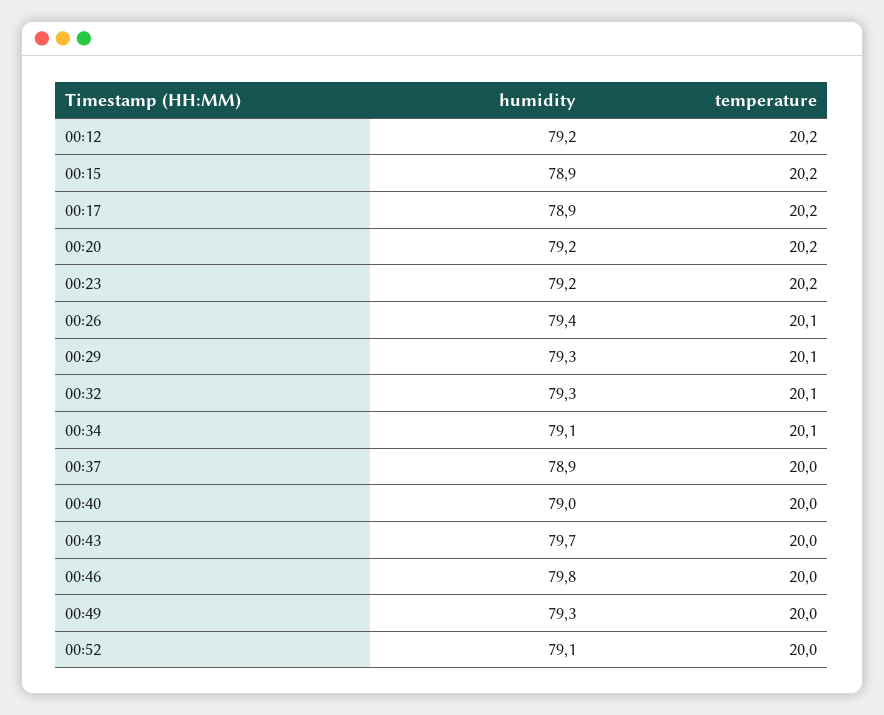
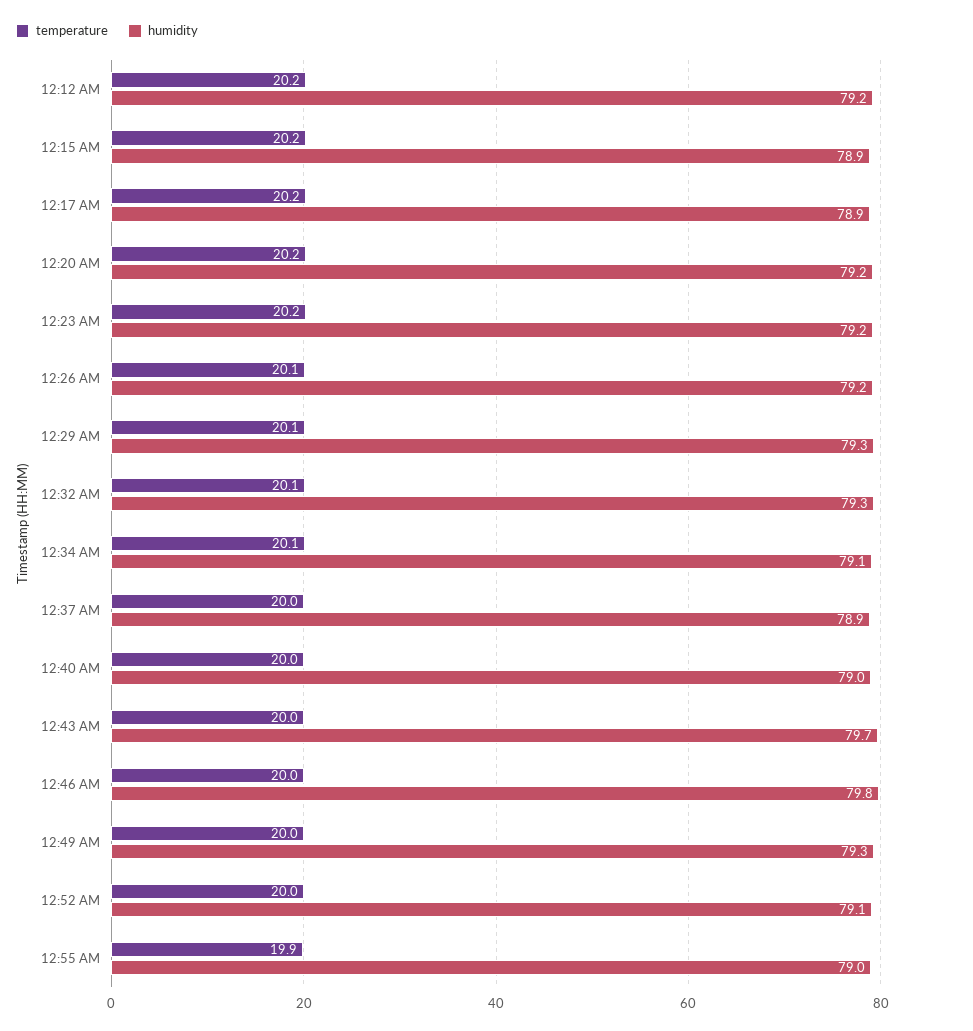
  {
    "humidity": {
      "00:12": 79.2,
      "00:15": 78.9,
      "00:17": 78.9,
      "00:20": 79.2,
      "00:23": 79.2,
-     "00:26": 79.4,
+     "00:26": 79.2,
      "00:29": 79.3,
      "00:32": 79.3,
      "00:34": 79.1,
      "00:37": 78.9,
      "00:40": 79,
      "00:43": 79.7,
      "00:46": 79.8,
      "00:49": 79.3,
-     "00:52": 79.1
+     "00:52": 79.1,
+     "12:55 AM": 79
    },
    "temperature": {
      "00:12": 20.2,
      "00:15": 20.2,
      "00:17": 20.2,
      "00:20": 20.2,
      "00:23": 20.2,
      "00:26": 20.1,
      "00:29": 20.1,
      "00:32": 20.1,
      "00:34": 20.1,
      "00:37": 20,
      "00:40": 20,
      "00:43": 20,
      "00:46": 20,
      "00:49": 20,
-     "00:52": 20
+     "00:52": 20,
+     "12:55 AM": 19.9
    }
  }

